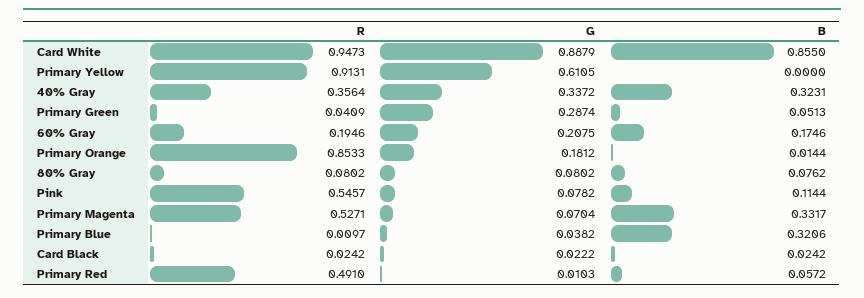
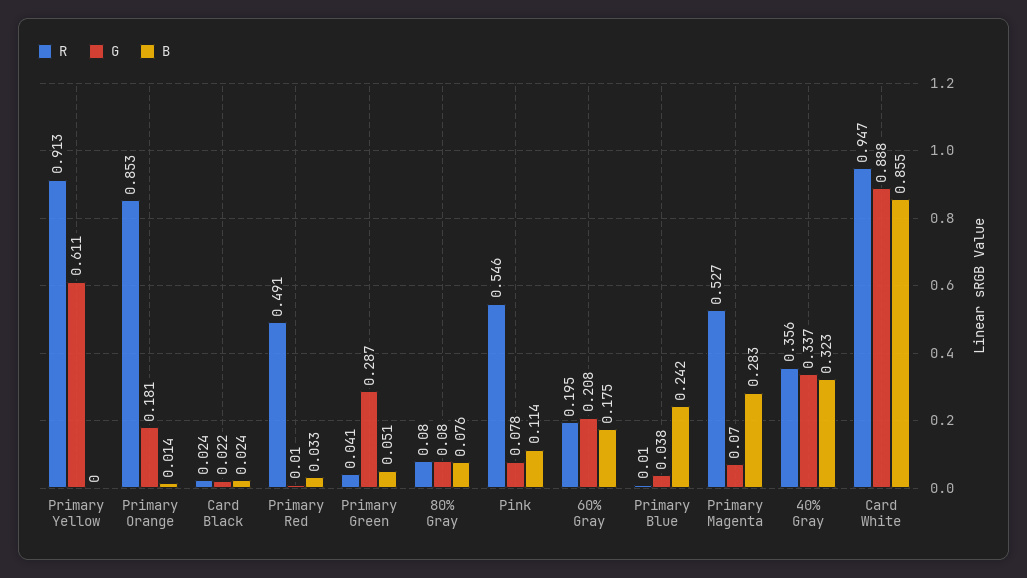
  {
    "R": {
      "Card White": 0.9473,
      "Primary Yellow": 0.9131,
      "40% Gray": 0.3564,
      "Primary Green": 0.0409,
      "60% Gray": 0.1946,
      "Primary Orange": 0.8533,
      "80% Gray": 0.0802,
      "Pink": 0.5457,
      "Primary Magenta": 0.5271,
      "Primary Blue": 0.0097,
      "Card Black": 0.0242,
      "Primary Red": 0.491
    },
    "G": {
      "Card White": 0.8879,
      "Primary Yellow": 0.6105,
      "40% Gray": 0.3372,
      "Primary Green": 0.2874,
      "60% Gray": 0.2075,
      "Primary Orange": 0.1812,
      "80% Gray": 0.0802,
      "Pink": 0.0782,
      "Primary Magenta": 0.0704,
      "Primary Blue": 0.0382,
      "Card Black": 0.0222,
      "Primary Red": 0.0103
    },
    "B": {
      "Card White": 0.855,
      "Primary Yellow": 0,
      "40% Gray": 0.3231,
      "Primary Green": 0.0513,
      "60% Gray": 0.1746,
      "Primary Orange": 0.0144,
      "80% Gray": 0.0762,
      "Pink": 0.1144,
-     "Primary Magenta": 0.3317,
+     "Primary Magenta": 0.283,
-     "Primary Blue": 0.3206,
+     "Primary Blue": 0.242,
      "Card Black": 0.0242,
-     "Primary Red": 0.0572
+     "Primary Red": 0.033
    }
  }

